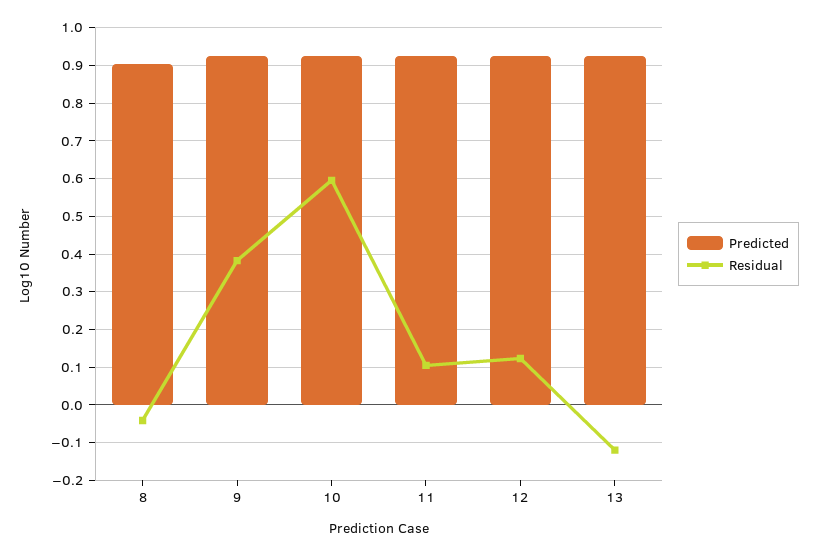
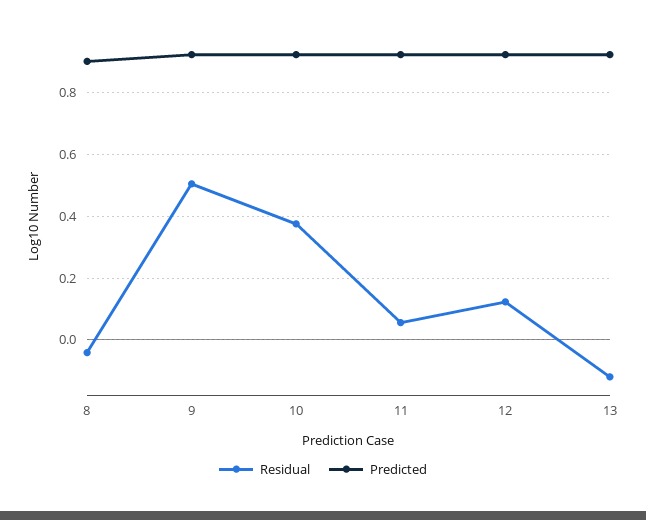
  {
    "Predicted": {
      "8": 0.9,
      "9": 0.92,
      "10": 0.92,
      "11": 0.92,
      "12": 0.92,
      "13": 0.92
    },
    "Residual": {
      "8": -0.04,
-     "9": 0.38,
+     "9": 0.5,
-     "10": 0.6,
+     "10": 0.38,
-     "11": 0.1,
+     "11": 0.06,
      "12": 0.12,
      "13": -0.12
    }
  }

